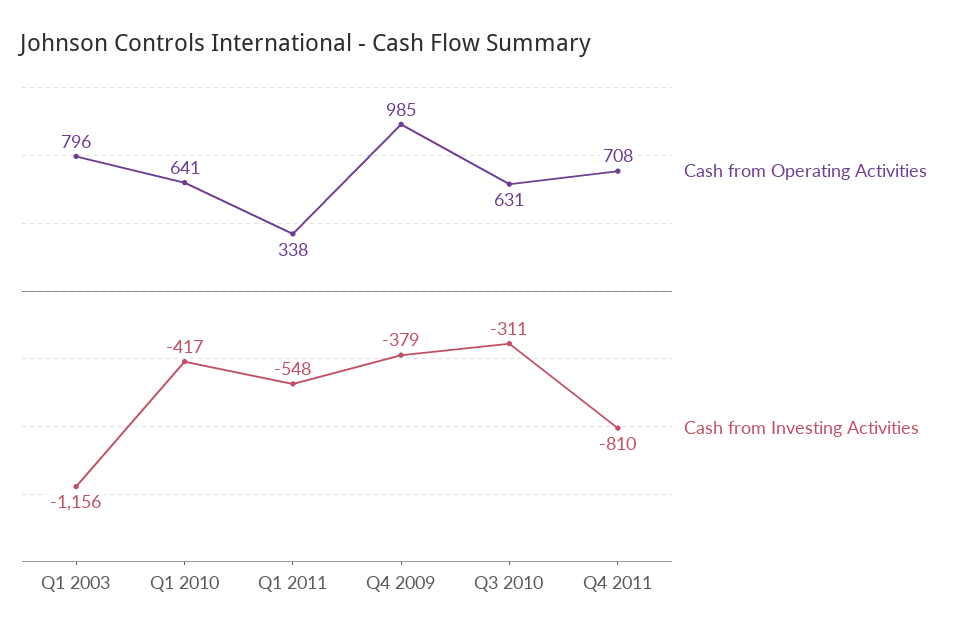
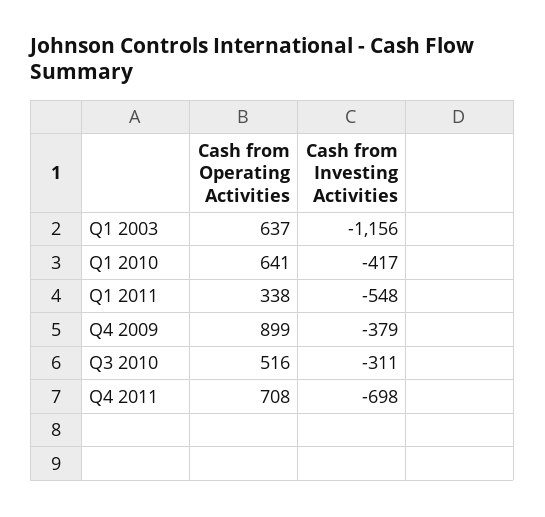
  {
    "Cash from Operating Activities": {
-     "Q1 2003": 796,
+     "Q1 2003": 637,
      "Q1 2010": 641,
      "Q1 2011": 338,
-     "Q4 2009": 985,
+     "Q4 2009": 899,
-     "Q3 2010": 631,
+     "Q3 2010": 516,
      "Q4 2011": 708
    },
    "Cash from Investing Activities": {
      "Q1 2003": -1156,
      "Q1 2010": -417,
      "Q1 2011": -548,
      "Q4 2009": -379,
      "Q3 2010": -311,
-     "Q4 2011": -810
+     "Q4 2011": -698
    }
  }

